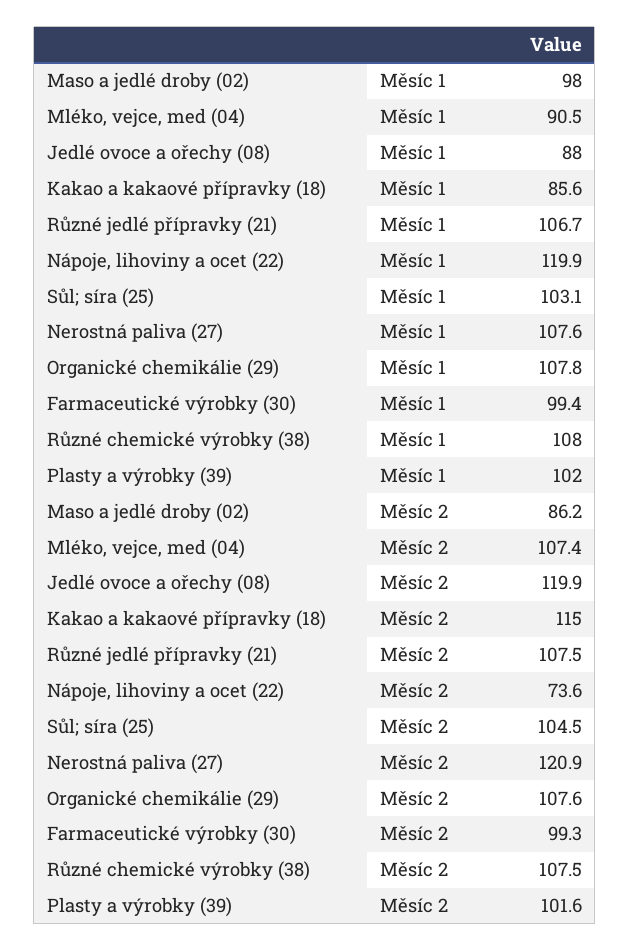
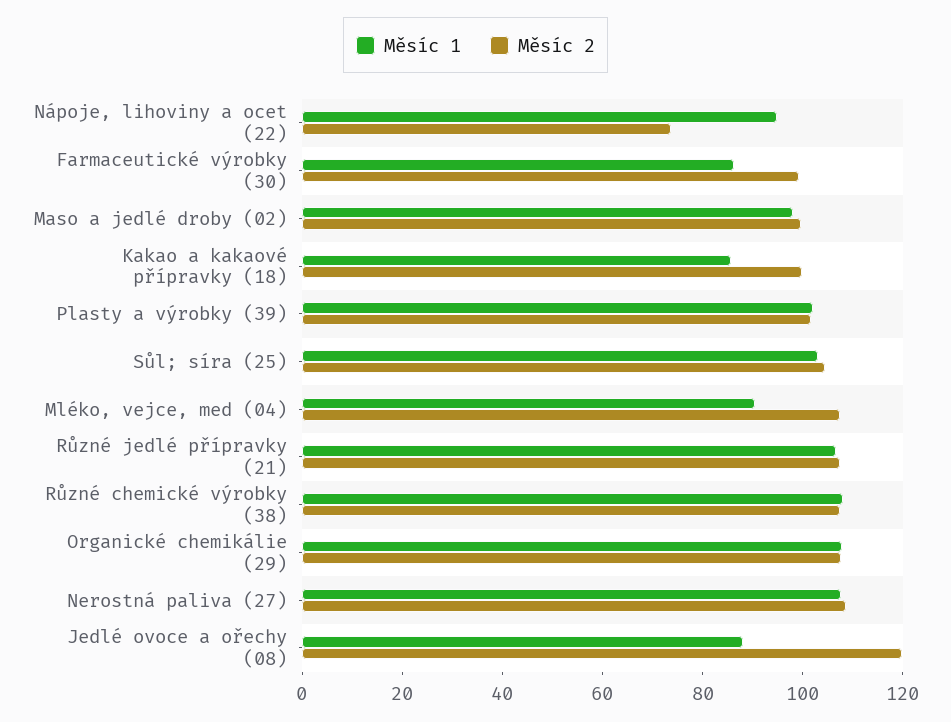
  {
    "Měsíc 1": {
      "Maso a jedlé droby (02)": 98,
      "Mléko, vejce, med (04)": 90.5,
      "Jedlé ovoce a ořechy (08)": 88,
      "Kakao a kakaové přípravky (18)": 85.6,
      "Různé jedlé přípravky (21)": 106.7,
-     "Nápoje, lihoviny a ocet (22)": 119.9,
+     "Nápoje, lihoviny a ocet (22)": 95,
      "Sůl; síra (25)": 103.1,
      "Nerostná paliva (27)": 107.6,
      "Organické chemikálie (29)": 107.8,
-     "Farmaceutické výrobky (30)": 99.4,
+     "Farmaceutické výrobky (30)": 85,
      "Různé chemické výrobky (38)": 108,
      "Plasty a výrobky (39)": 102
    },
    "Měsíc 2": {
-     "Maso a jedlé droby (02)": 86.2,
+     "Maso a jedlé droby (02)": 100,
      "Mléko, vejce, med (04)": 107.4,
      "Jedlé ovoce a ořechy (08)": 119.9,
-     "Kakao a kakaové přípravky (18)": 115,
+     "Kakao a kakaové přípravky (18)": 100,
      "Různé jedlé přípravky (21)": 107.5,
      "Nápoje, lihoviny a ocet (22)": 73.6,
      "Sůl; síra (25)": 104.5,
-     "Nerostná paliva (27)": 120.9,
+     "Nerostná paliva (27)": 110,
      "Organické chemikálie (29)": 107.6,
      "Farmaceutické výrobky (30)": 99.3,
      "Různé chemické výrobky (38)": 107.5,
      "Plasty a výrobky (39)": 101.6
    }
  }

